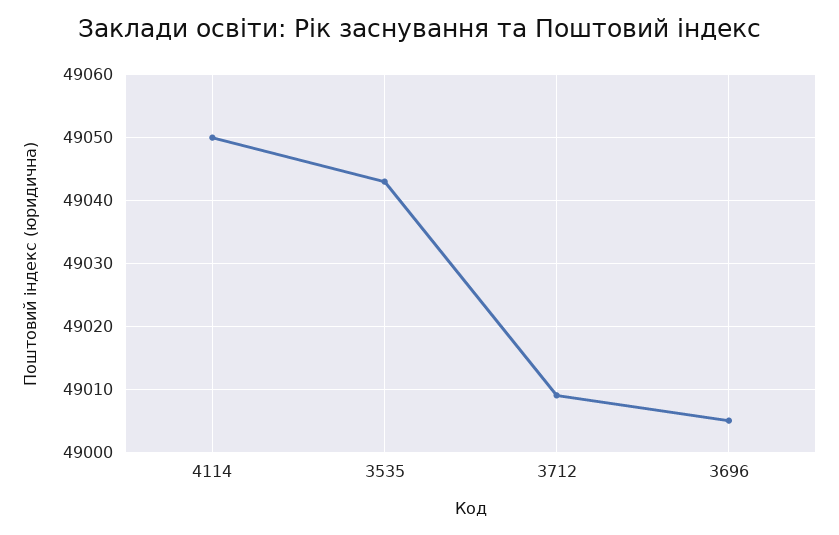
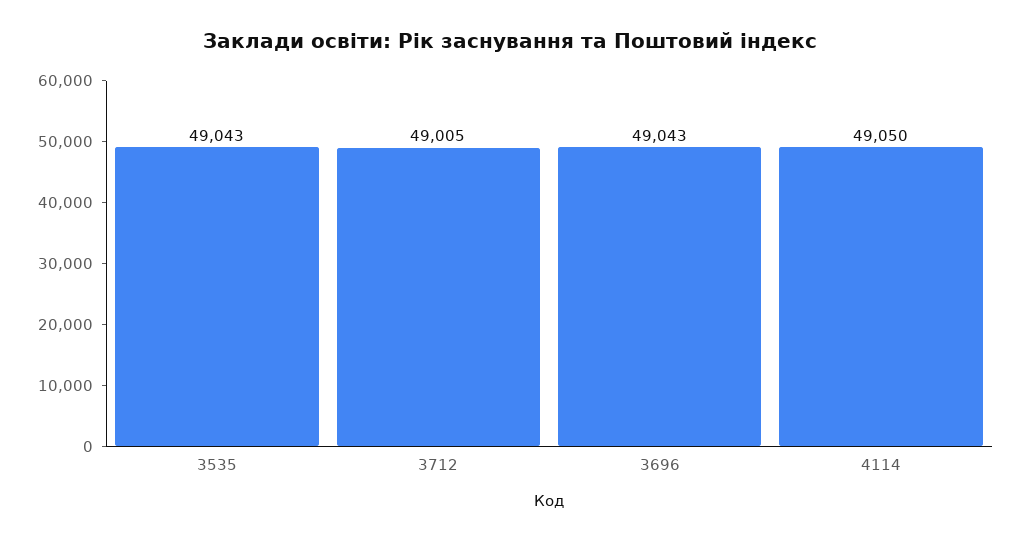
  {
    "4114": 49050,
    "3535": 49043,
-   "3712": 49009,
+   "3712": 49005,
-   "3696": 49005
+   "3696": 49043
  }

